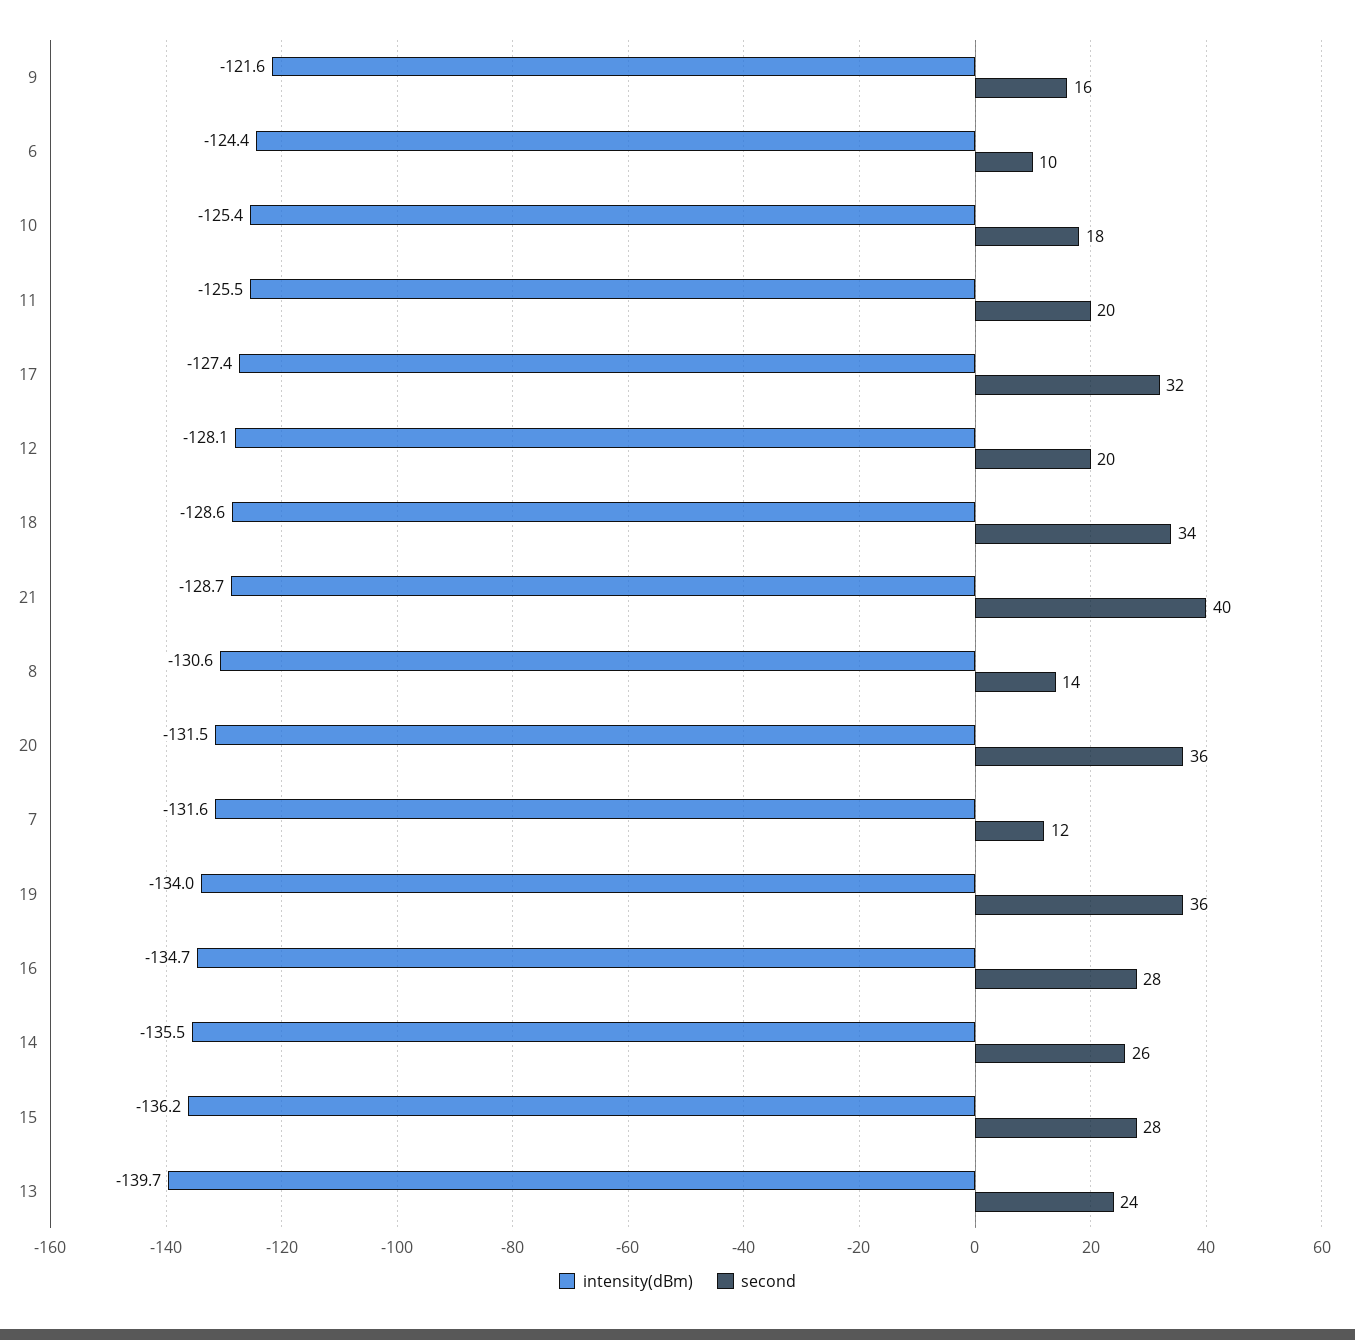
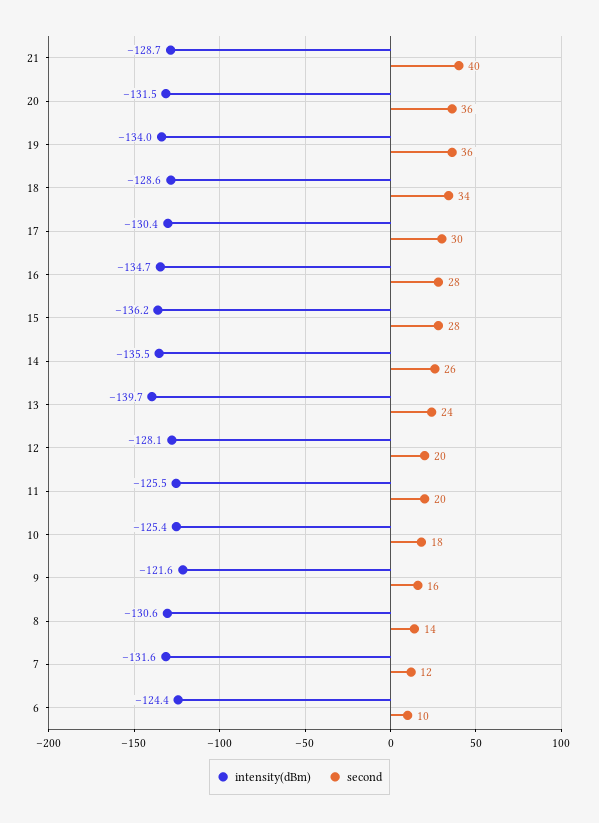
  {
    "intensity(dBm)": {
      "9": -121.6,
      "6": -124.4,
      "10": -125.4,
      "11": -125.5,
-     "17": -127.4,
+     "17": -130.4,
      "12": -128.1,
      "18": -128.6,
      "21": -128.7,
      "8": -130.6,
      "20": -131.5,
      "7": -131.6,
      "19": -134,
      "16": -134.7,
      "14": -135.5,
      "15": -136.2,
      "13": -139.7
    },
    "second": {
      "9": 16,
      "6": 10,
      "10": 18,
      "11": 20,
-     "17": 32,
+     "17": 30,
      "12": 20,
      "18": 34,
      "21": 40,
      "8": 14,
      "20": 36,
      "7": 12,
      "19": 36,
      "16": 28,
      "14": 26,
      "15": 28,
      "13": 24
    }
  }

